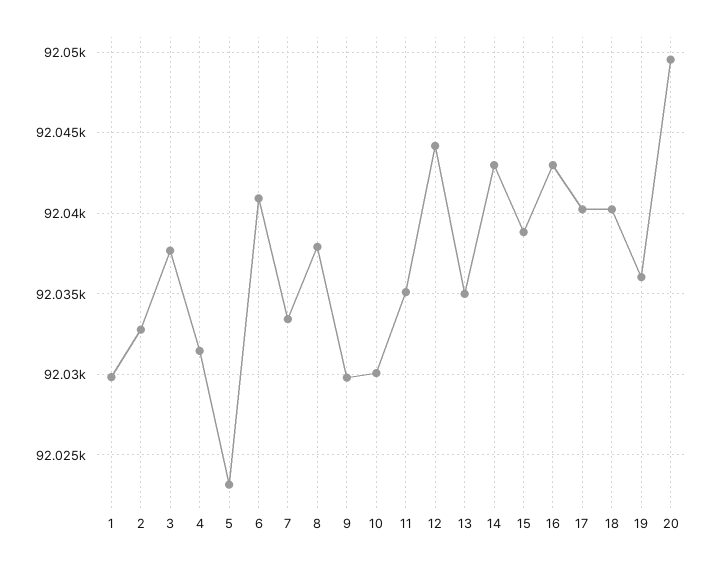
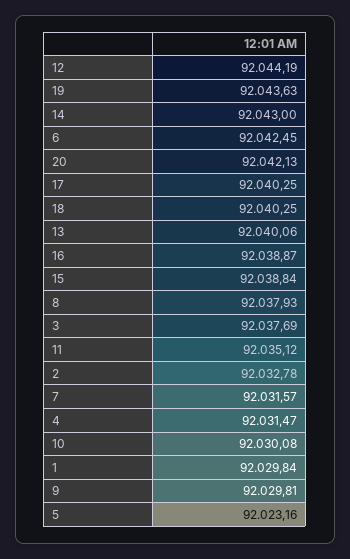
  {
    "1": 92029.84,
    "2": 92032.78,
    "3": 92037.69,
    "4": 92031.47,
    "5": 92023.16,
-   "6": 92041,
+   "6": 92042.45,
-   "7": 92033.5,
+   "7": 92031.57,
    "8": 92037.93,
    "9": 92029.81,
    "10": 92030.08,
    "11": 92035.12,
    "12": 92044.19,
-   "13": 92035,
+   "13": 92040.06,
    "14": 92043,
    "15": 92038.84,
-   "16": 92043,
+   "16": 92038.87,
    "17": 92040.25,
    "18": 92040.25,
-   "19": 92036,
+   "19": 92043.63,
-   "20": 92049.5
+   "20": 92042.13
  }

